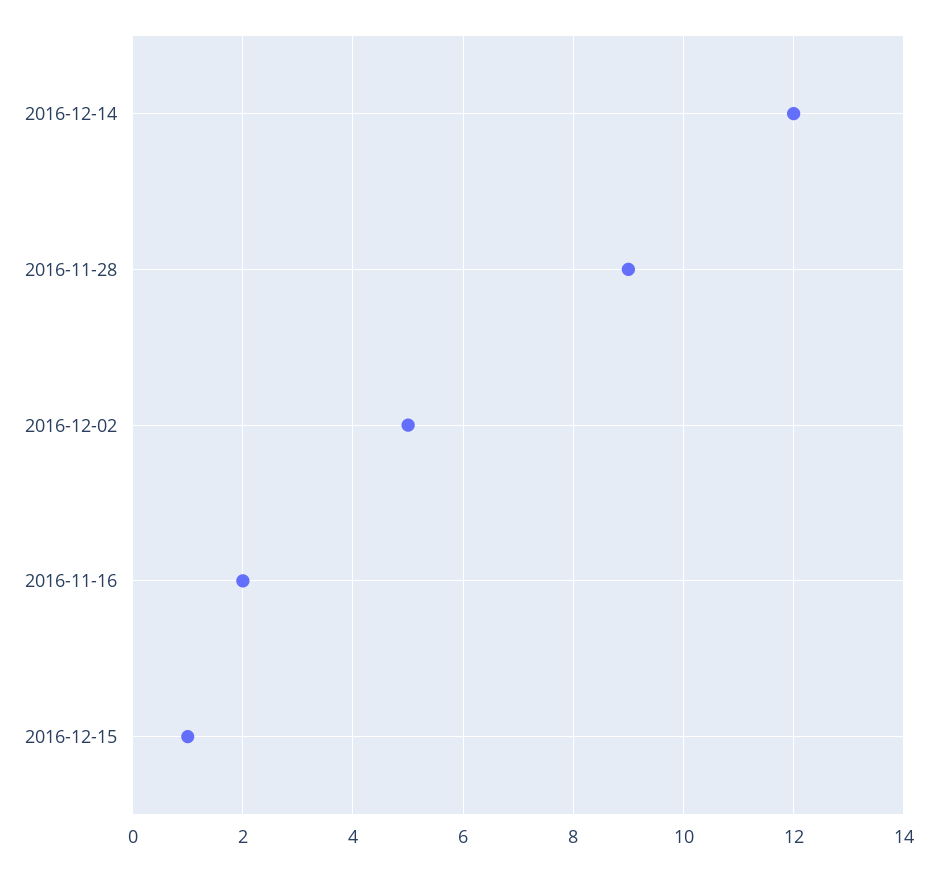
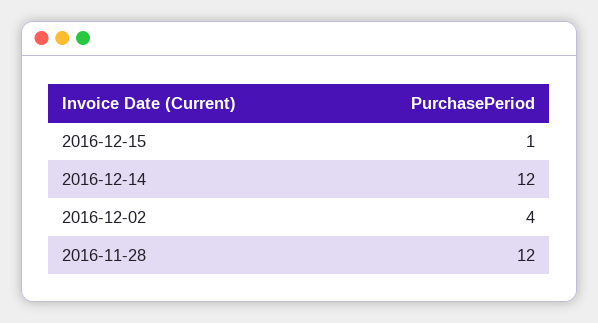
  {
    "2016-12-14": 12,
-   "2016-11-28": 9,
+   "2016-11-28": 12,
-   "2016-12-02": 5,
+   "2016-12-02": 4,
-   "2016-11-16": 2,
    "2016-12-15": 1
  }

